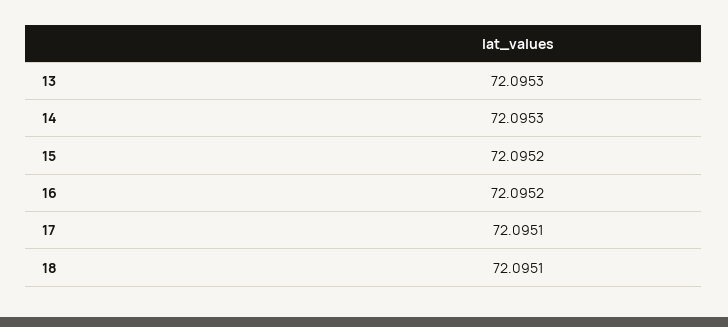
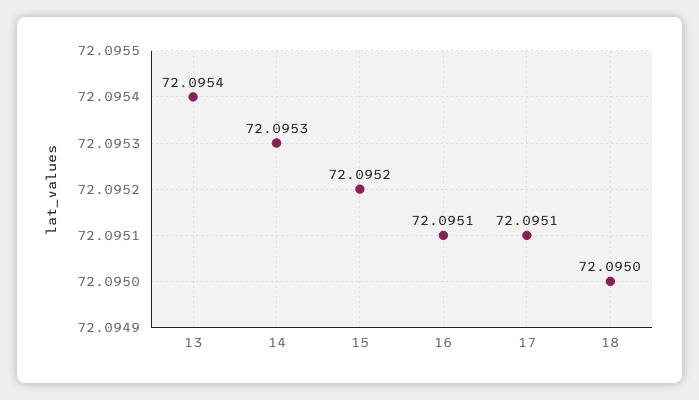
  {
-   "13": 72.0953,
+   "13": 72.0954,
    "14": 72.0953,
    "15": 72.0952,
-   "16": 72.0952,
+   "16": 72.0951,
    "17": 72.0951,
-   "18": 72.0951
+   "18": 72.095
  }

